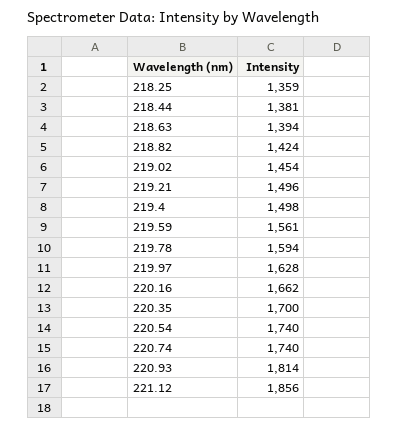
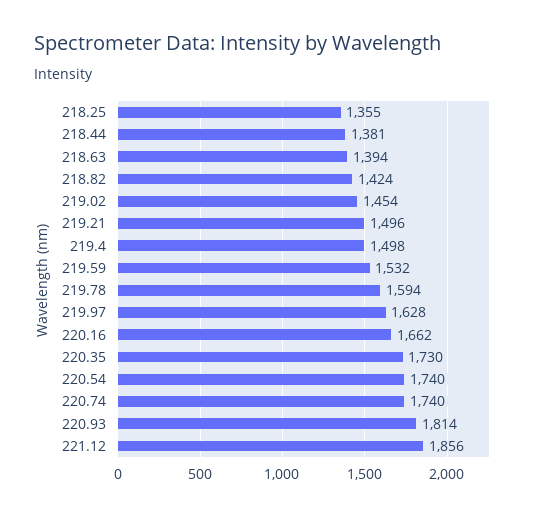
  {
-   "218.25": 1359,
+   "218.25": 1355,
    "218.44": 1381,
    "218.63": 1394,
    "218.82": 1424,
    "219.02": 1454,
    "219.21": 1496,
    "219.4": 1498,
-   "219.59": 1561,
+   "219.59": 1532,
    "219.78": 1594,
    "219.97": 1628,
    "220.16": 1662,
-   "220.35": 1700,
+   "220.35": 1730,
    "220.54": 1740,
    "220.74": 1740,
    "220.93": 1814,
    "221.12": 1856
  }

